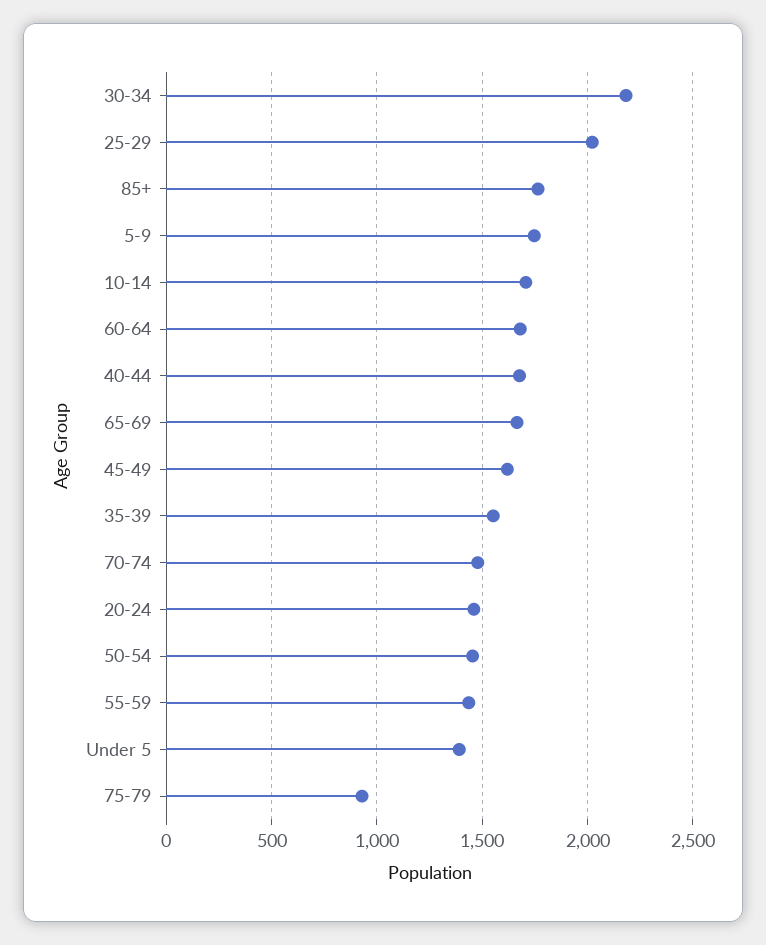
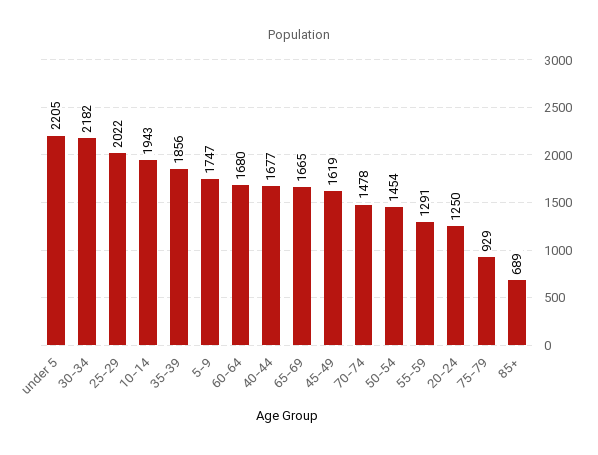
  {
    "30-34": 2182,
    "25-29": 2022,
-   "85+": 1750,
+   "85+": 689,
    "5-9": 1747,
-   "10-14": 1700,
+   "10-14": 1943,
    "60-64": 1680,
    "40-44": 1677,
    "65-69": 1665,
    "45-49": 1619,
-   "35-39": 1550,
+   "35-39": 1856,
    "70-74": 1478,
-   "20-24": 1450,
+   "20-24": 1250,
    "50-54": 1454,
-   "55-59": 1450,
+   "55-59": 1291,
-   "Under 5": 1400,
+   "Under 5": 2205,
    "75-79": 929
  }

